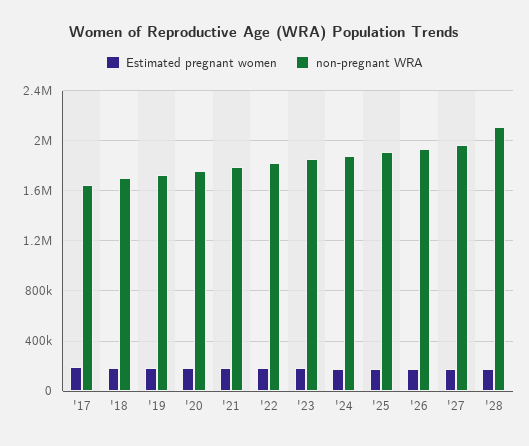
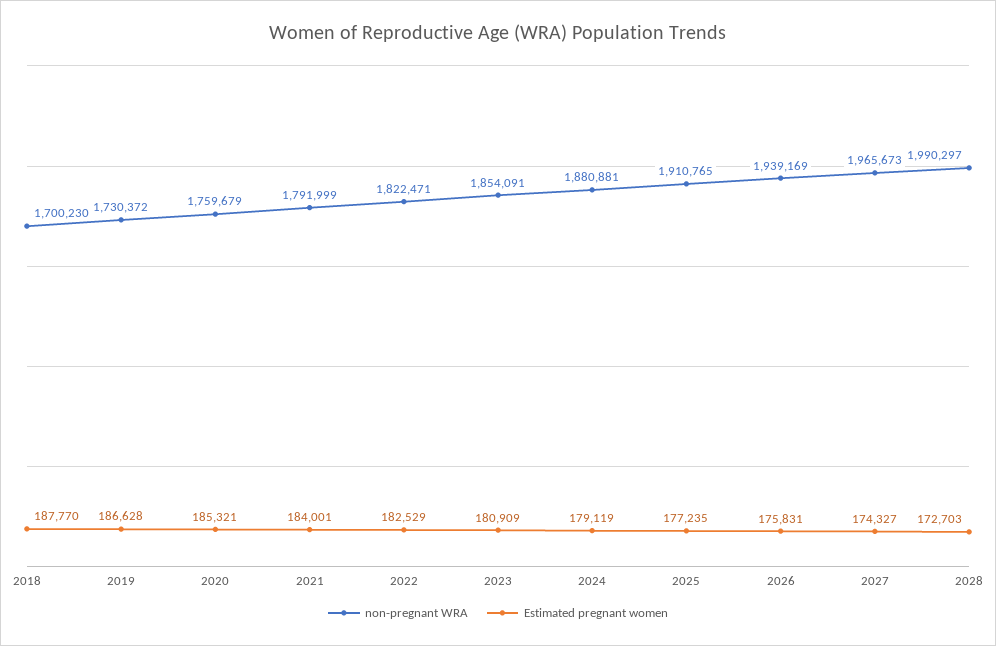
  {
    "Estimated pregnant women": {
-     "'17": 200000,
      "'18": 187770,
      "'19": 186628,
      "'20": 185321,
      "'21": 184001,
      "'22": 182529,
      "'23": 180909,
      "'24": 179119,
      "'25": 177235,
      "'26": 175831,
      "'27": 174327,
      "'28": 172703
    },
    "non-pregnant WRA": {
-     "'17": 1650000,
      "'18": 1700230,
      "'19": 1730372,
      "'20": 1759679,
      "'21": 1791999,
      "'22": 1822471,
      "'23": 1854091,
      "'24": 1880881,
      "'25": 1910765,
      "'26": 1939169,
      "'27": 1965673,
-     "'28": 2100000
+     "'28": 1990297
    }
  }

